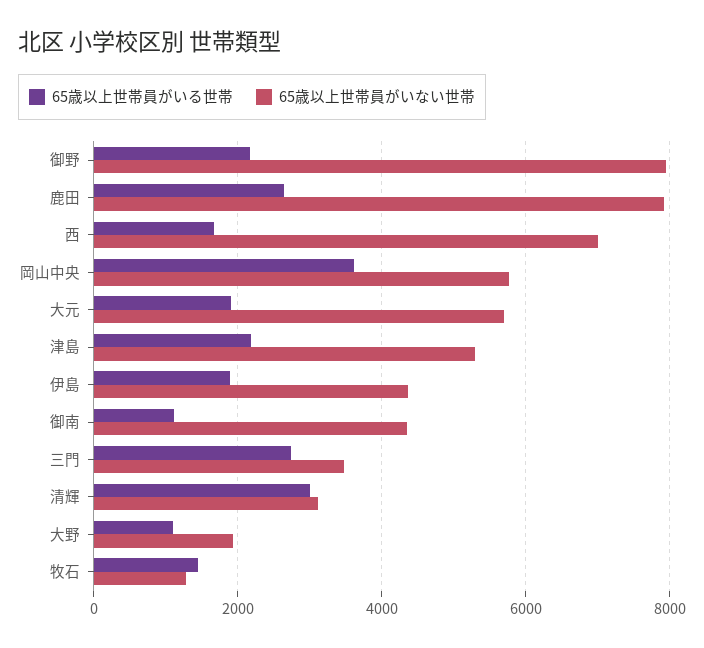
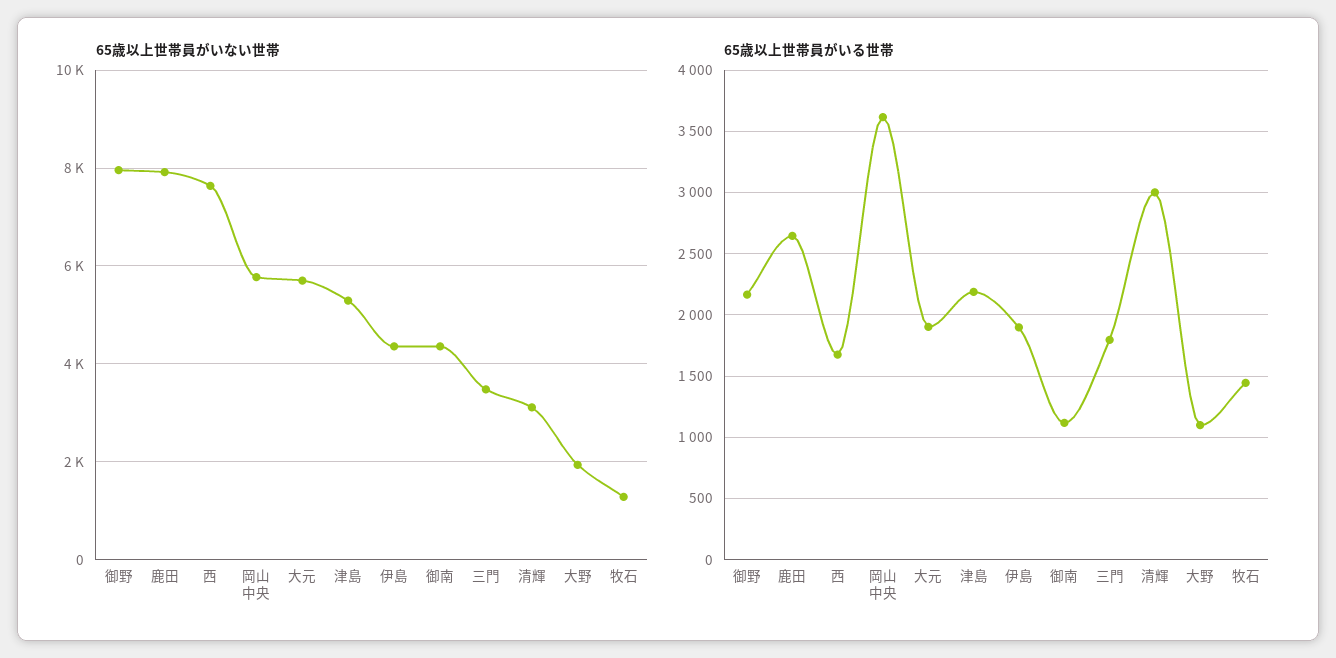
  {
    "65歳以上世帯員がいる世帯": {
      "御野": 2150,
      "鹿田": 2650,
      "西": 1700,
      "岡山中央": 3600,
      "大元": 1900,
      "津島": 2200,
      "伊島": 1900,
      "御南": 1100,
-     "三門": 2800,
+     "三門": 1800,
      "清輝": 3000,
      "大野": 1100,
      "牧石": 1450
    },
    "65歳以上世帯員がいない世帯": {
      "御野": 8000,
      "鹿田": 8000,
-     "西": 7000,
+     "西": 7600,
      "岡山中央": 5800,
      "大元": 5800,
      "津島": 5200,
      "伊島": 4400,
      "御南": 4400,
      "三門": 3400,
      "清輝": 3200,
      "大野": 2000,
      "牧石": 1200
    }
  }

